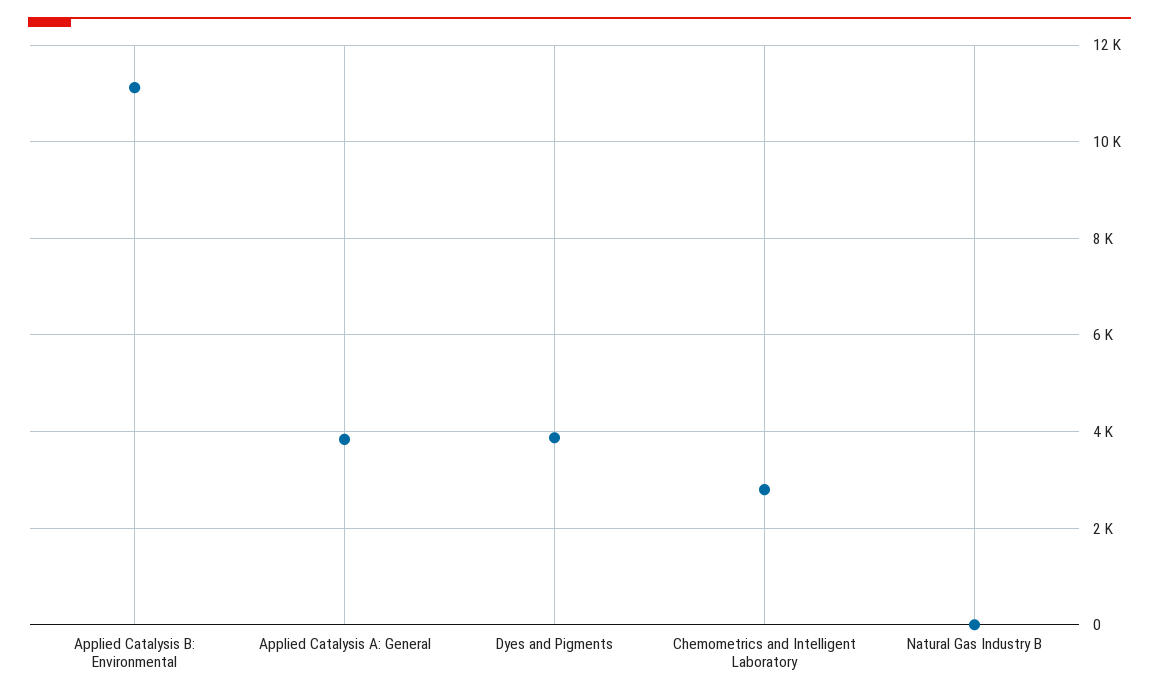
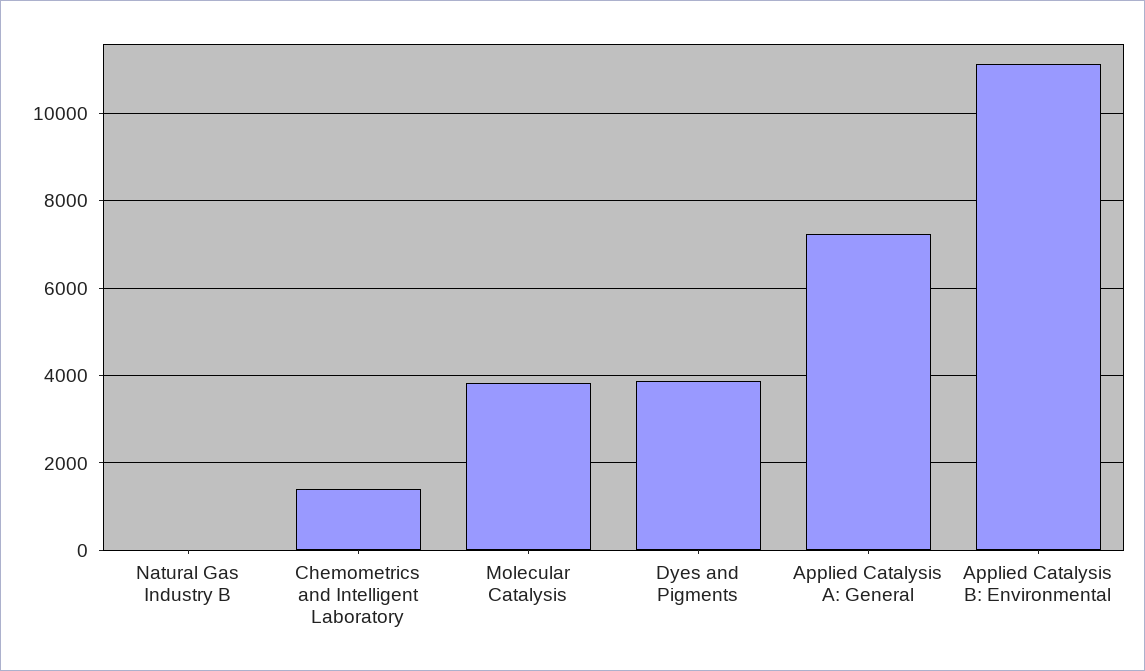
  {
    "Applied Catalysis B: Environmental": 11200,
-   "Applied Catalysis A: General": 3800,
+   "Applied Catalysis A: General": 7200,
    "Dyes and Pigments": 3800,
-   "Chemometrics and Intelligent Laboratory": 2800,
+   "Chemometrics and Intelligent Laboratory": 1400,
-   "Natural Gas Industry B": 0
+   "Natural Gas Industry B": 0,
+   "Molecular Catalysis": 3800
  }

